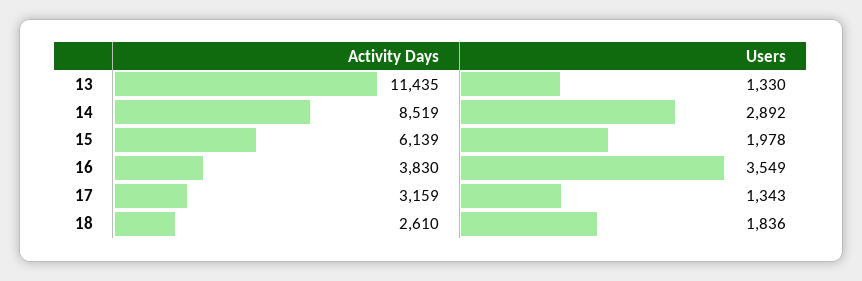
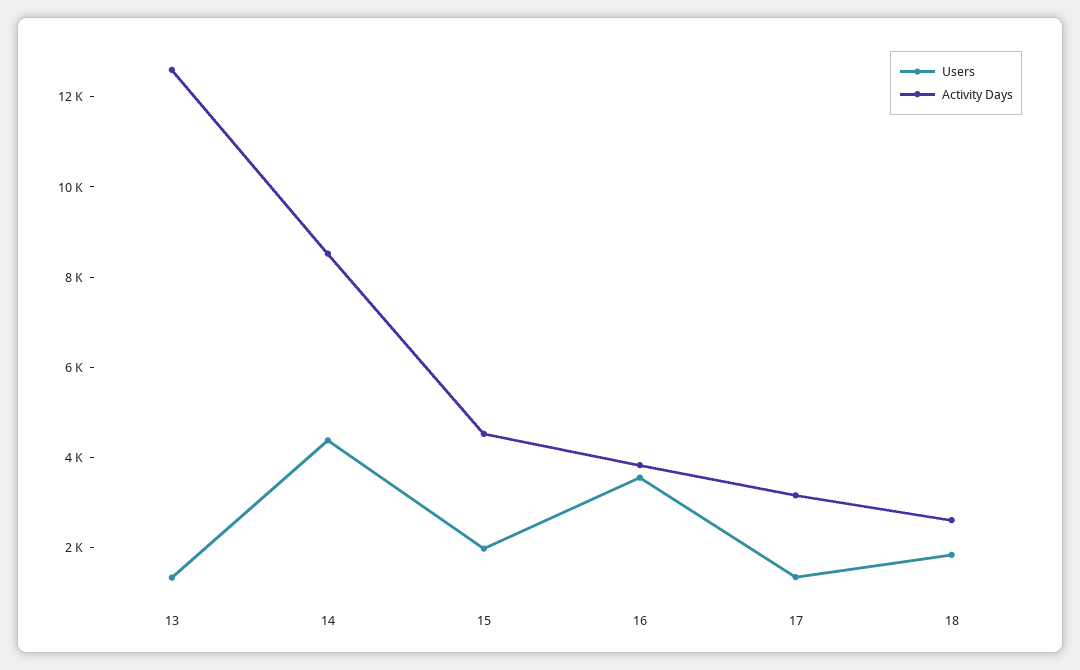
  {
    "Activity Days": {
-     "13": 11435,
+     "13": 12500,
      "14": 8519,
-     "15": 6139,
+     "15": 4500,
      "16": 3830,
      "17": 3159,
      "18": 2610
    },
    "Users": {
      "13": 1330,
-     "14": 2892,
+     "14": 4500,
      "15": 1978,
      "16": 3549,
      "17": 1343,
      "18": 1836
    }
  }

